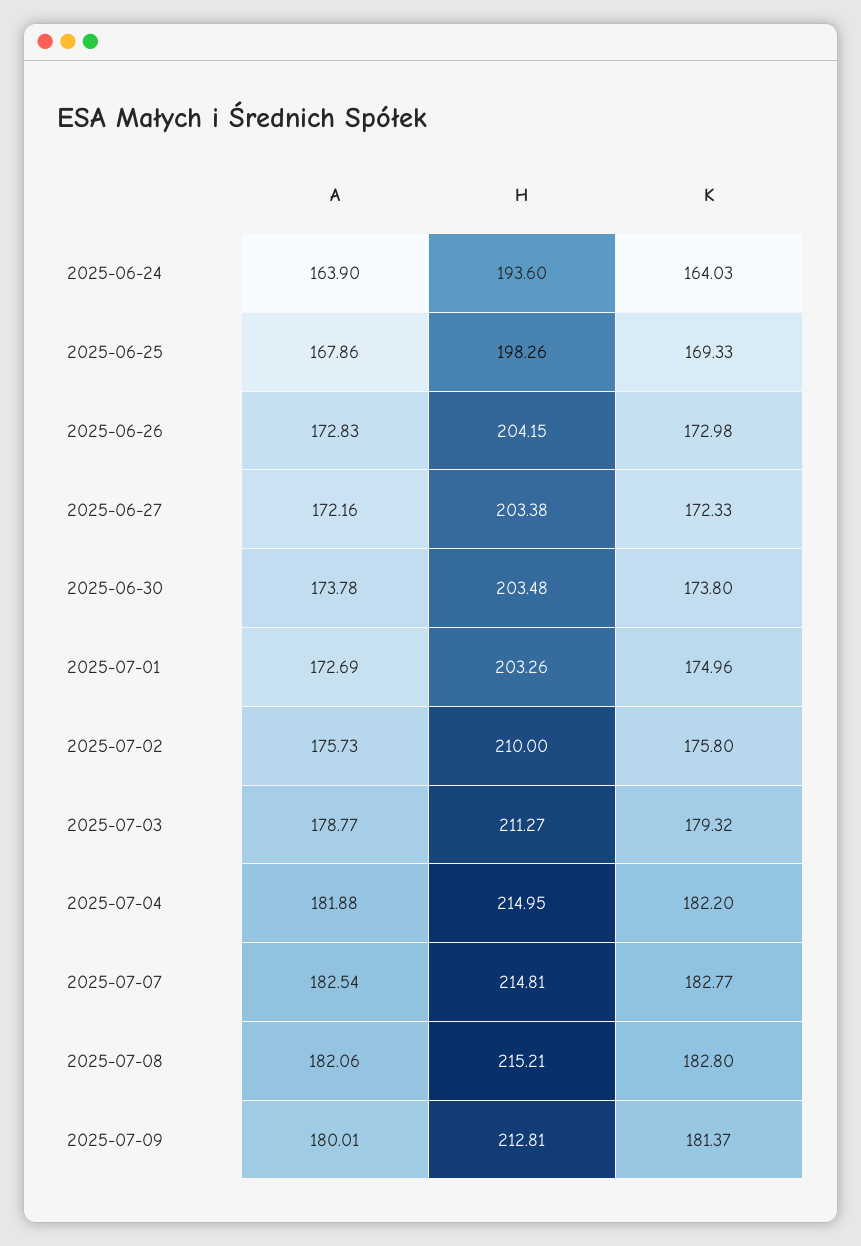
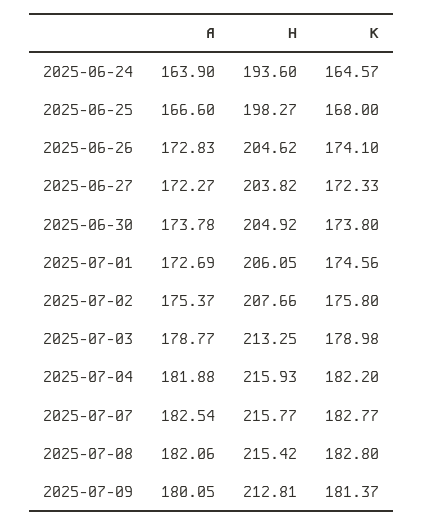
  {
    "A": {
      "2025-06-24": 163.9,
-     "2025-06-25": 167.86,
+     "2025-06-25": 166.6,
      "2025-06-26": 172.83,
-     "2025-06-27": 172.16,
+     "2025-06-27": 172.27,
      "2025-06-30": 173.78,
      "2025-07-01": 172.69,
-     "2025-07-02": 175.73,
+     "2025-07-02": 175.37,
      "2025-07-03": 178.77,
      "2025-07-04": 181.88,
      "2025-07-07": 182.54,
      "2025-07-08": 182.06,
-     "2025-07-09": 180.01
+     "2025-07-09": 180.05
    },
    "H": {
      "2025-06-24": 193.6,
-     "2025-06-25": 198.26,
+     "2025-06-25": 198.27,
-     "2025-06-26": 204.15,
+     "2025-06-26": 204.62,
-     "2025-06-27": 203.38,
+     "2025-06-27": 203.82,
-     "2025-06-30": 203.48,
+     "2025-06-30": 204.92,
-     "2025-07-01": 203.26,
+     "2025-07-01": 206.05,
-     "2025-07-02": 210,
+     "2025-07-02": 207.66,
-     "2025-07-03": 211.27,
+     "2025-07-03": 213.25,
-     "2025-07-04": 214.95,
+     "2025-07-04": 215.93,
-     "2025-07-07": 214.81,
+     "2025-07-07": 215.77,
-     "2025-07-08": 215.21,
+     "2025-07-08": 215.42,
      "2025-07-09": 212.81
    },
    "K": {
-     "2025-06-24": 164.03,
+     "2025-06-24": 164.57,
-     "2025-06-25": 169.33,
+     "2025-06-25": 168,
-     "2025-06-26": 172.98,
+     "2025-06-26": 174.1,
      "2025-06-27": 172.33,
      "2025-06-30": 173.8,
-     "2025-07-01": 174.96,
+     "2025-07-01": 174.56,
      "2025-07-02": 175.8,
-     "2025-07-03": 179.32,
+     "2025-07-03": 178.98,
      "2025-07-04": 182.2,
      "2025-07-07": 182.77,
      "2025-07-08": 182.8,
      "2025-07-09": 181.37
    }
  }

